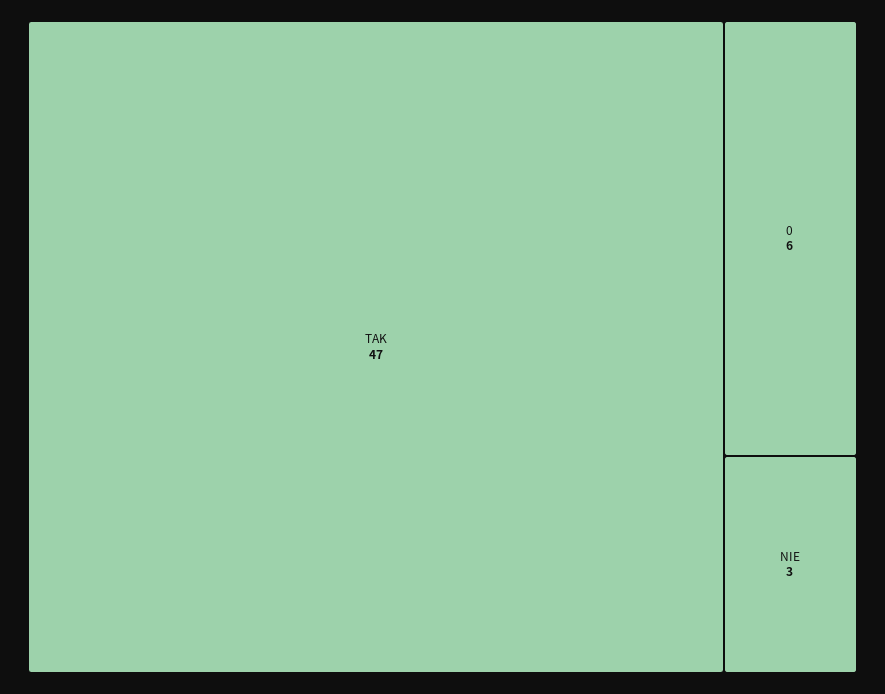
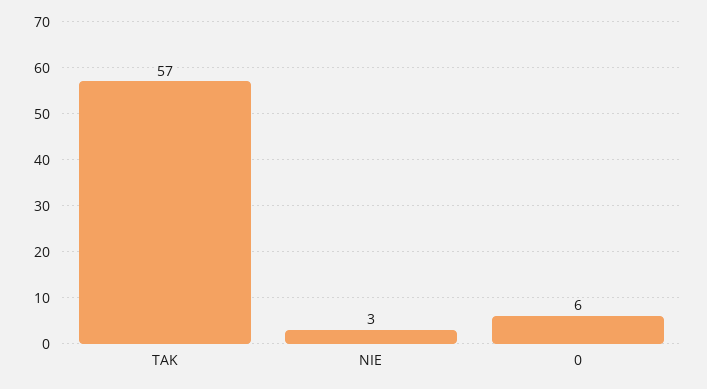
  {
-   "TAK": 47,
+   "TAK": 57,
    "0": 6,
    "NIE": 3
  }

